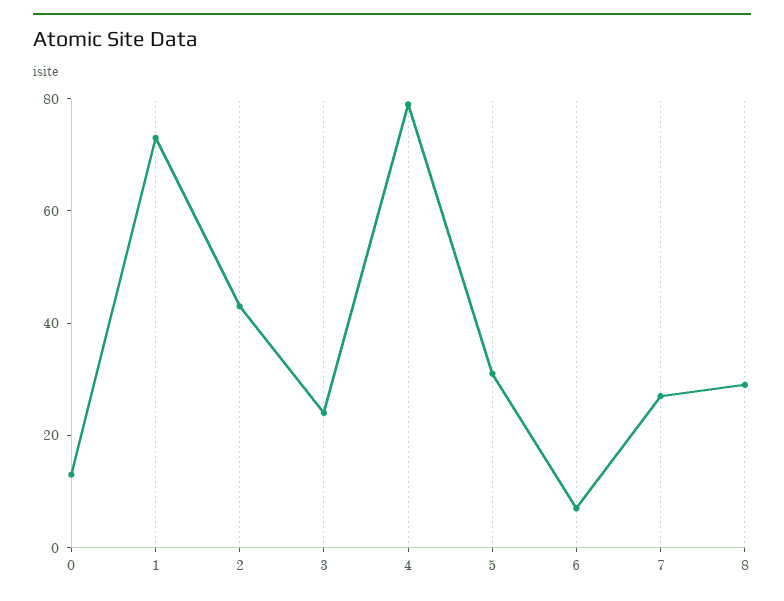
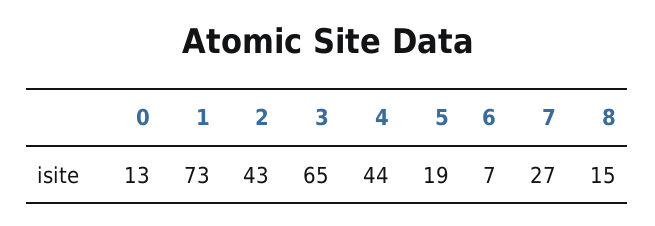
  {
    "0": 13,
    "1": 73,
    "2": 43,
-   "3": 25,
+   "3": 65,
-   "4": 80,
+   "4": 44,
-   "5": 30,
+   "5": 19,
    "6": 7,
    "7": 27,
-   "8": 30
+   "8": 15
  }

